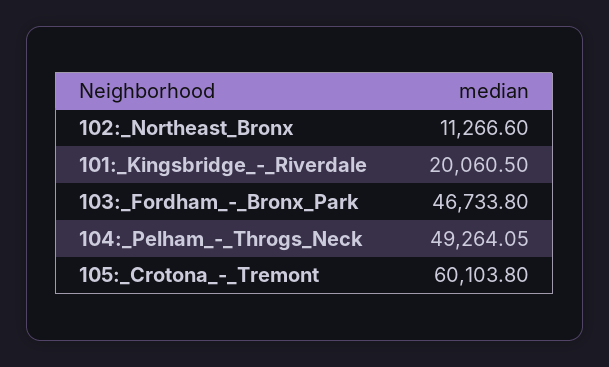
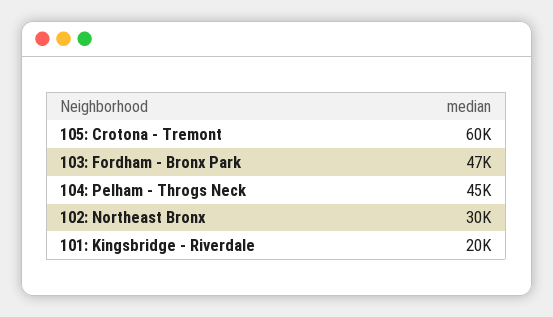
  {
-   "102:_Northeast_Bronx": 11266.6,
+   "102:_Northeast_Bronx": 30000,
    "101:_Kingsbridge_-_Riverdale": 20060.5,
    "103:_Fordham_-_Bronx_Park": 46733.8,
-   "104:_Pelham_-_Throgs_Neck": 49264.05,
+   "104:_Pelham_-_Throgs_Neck": 45000,
    "105:_Crotona_-_Tremont": 60103.8
  }

